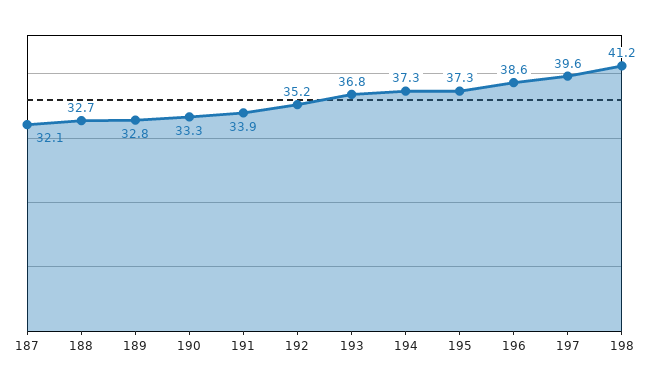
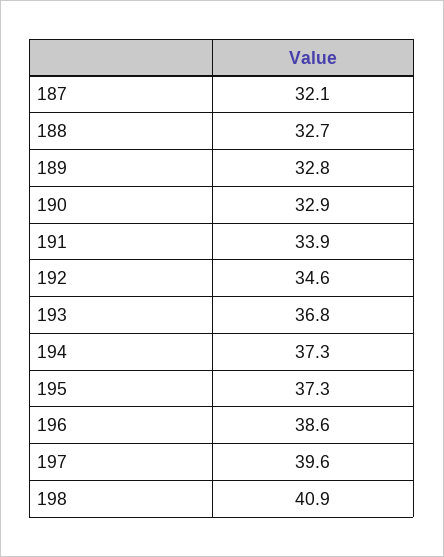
  {
    "187": 32.1,
    "188": 32.7,
    "189": 32.8,
-   "190": 33.3,
+   "190": 32.9,
    "191": 33.9,
-   "192": 35.2,
+   "192": 34.6,
    "193": 36.8,
    "194": 37.3,
    "195": 37.3,
    "196": 38.6,
    "197": 39.6,
-   "198": 41.2
+   "198": 40.9
  }

